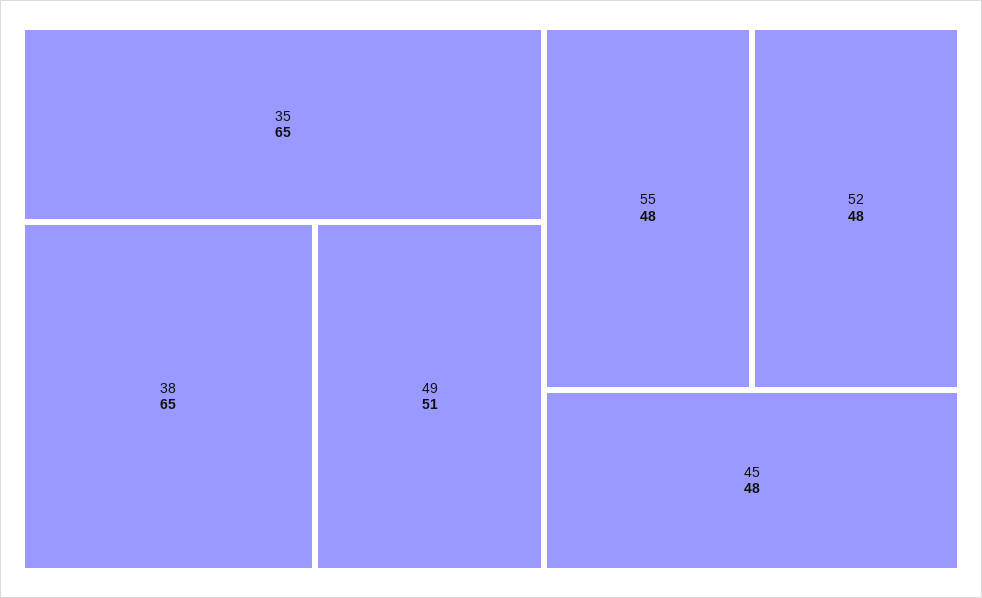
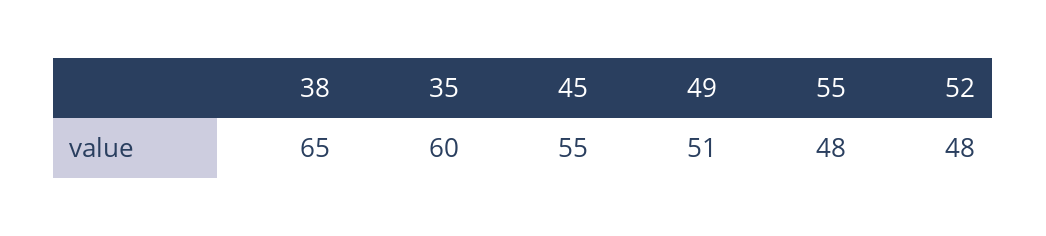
  {
-   "35": 65,
+   "35": 60,
    "38": 65,
    "49": 51,
    "55": 48,
    "52": 48,
-   "45": 48
+   "45": 55
  }

